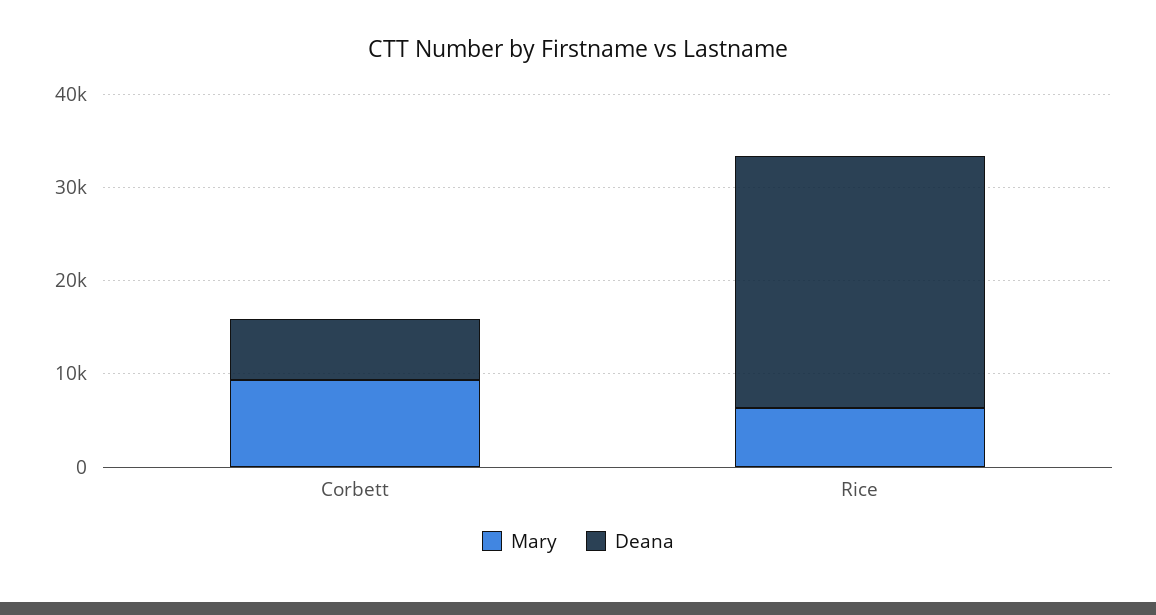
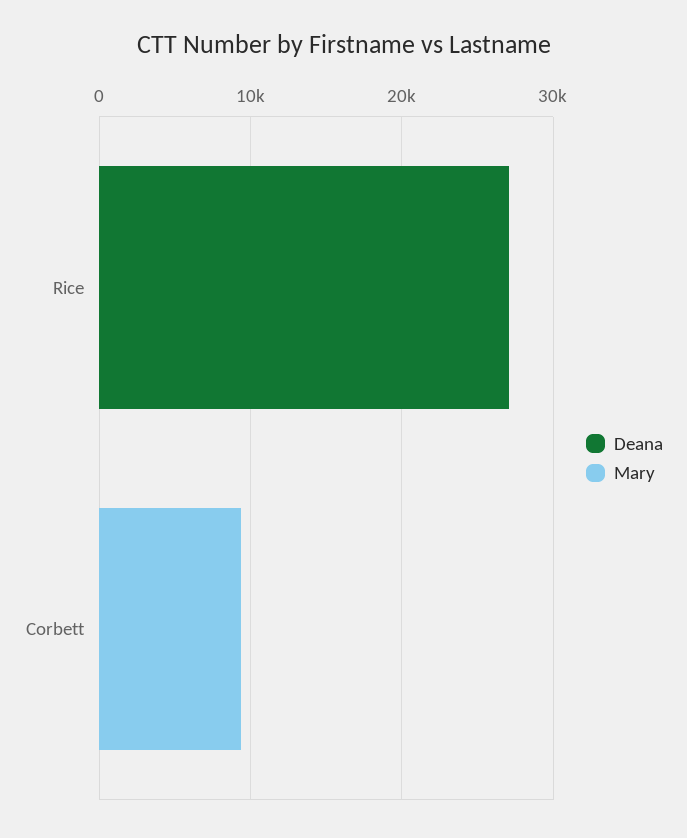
  {
    "Mary": {
      "Corbett": 10000,
-     "Rice": 6000
+     "Rice": 0
    },
    "Deana": {
-     "Corbett": 6000,
+     "Corbett": 0,
      "Rice": 28000
    }
  }

